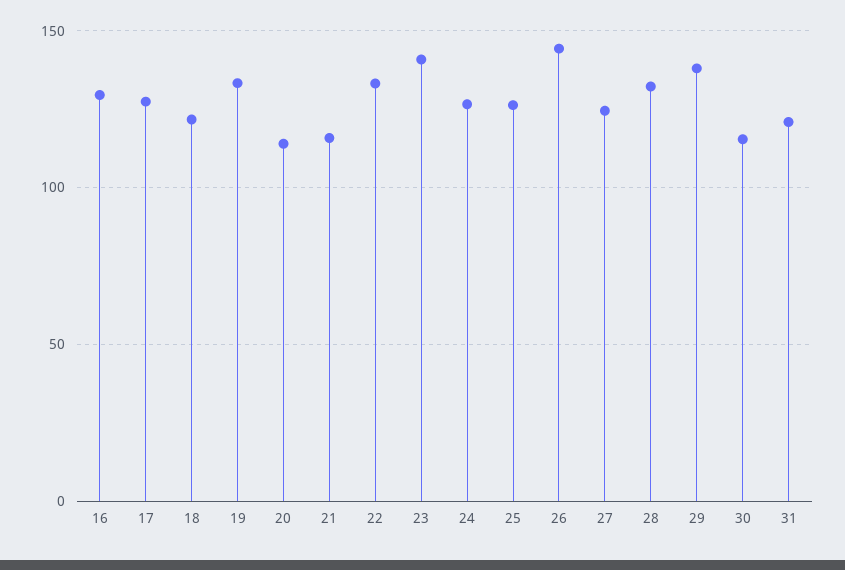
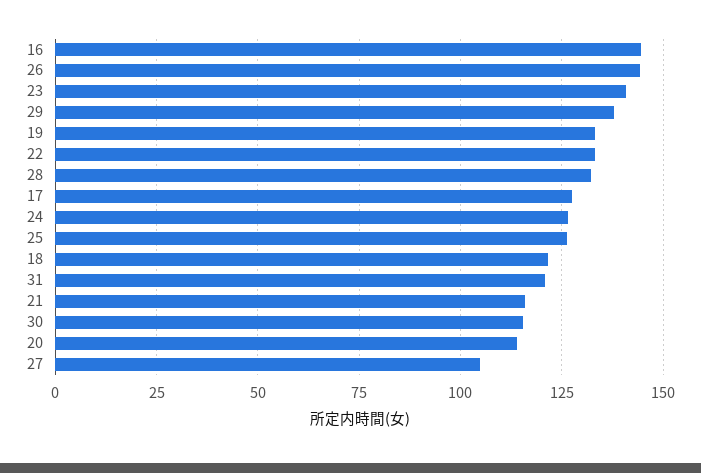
  {
-   "16": 130,
+   "16": 145,
    "17": 127.5,
    "18": 122.5,
    "19": 132.5,
    "20": 115,
    "21": 115,
    "22": 132.5,
    "23": 140,
    "24": 127.5,
    "25": 127.5,
    "26": 145,
-   "27": 125,
+   "27": 105,
    "28": 132.5,
    "29": 137.5,
    "30": 115,
    "31": 120
  }

